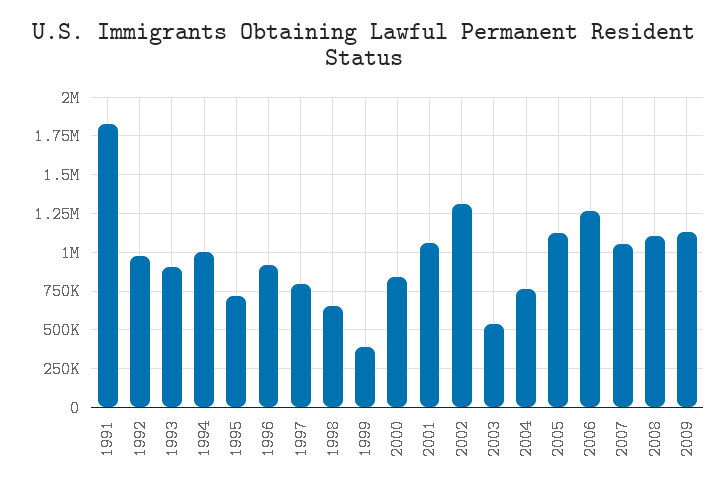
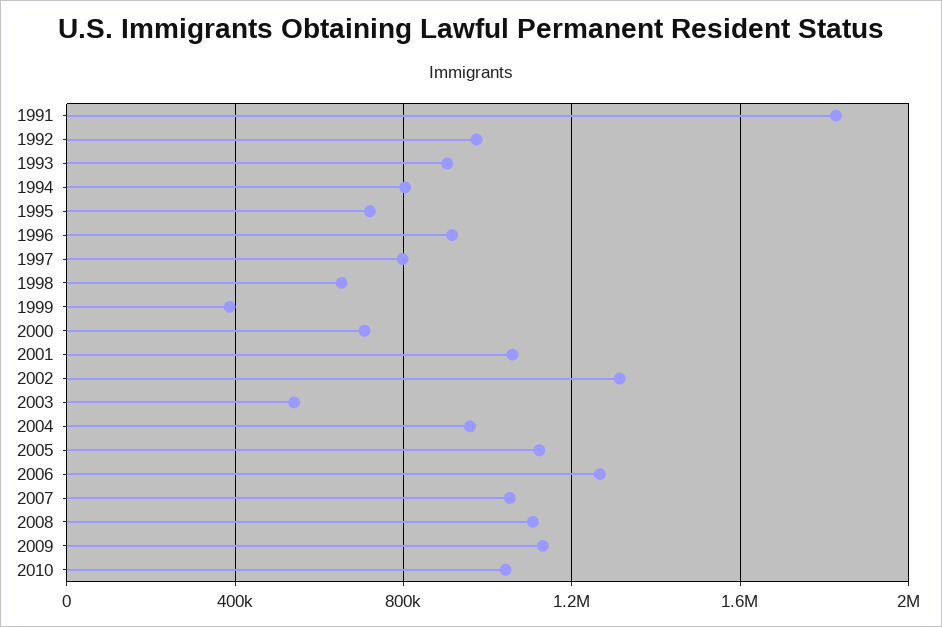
  {
    "1991": 1850000,
    "1992": 950000,
    "1993": 900000,
-   "1994": 1000000,
+   "1994": 800000,
    "1995": 700000,
    "1996": 900000,
    "1997": 800000,
    "1998": 650000,
    "1999": 400000,
-   "2000": 850000,
+   "2000": 700000,
    "2001": 1050000,
    "2002": 1300000,
    "2003": 550000,
-   "2004": 750000,
+   "2004": 950000,
    "2005": 1100000,
    "2006": 1250000,
    "2007": 1050000,
    "2008": 1100000,
-   "2009": 1150000
+   "2009": 1150000,
+   "2010": 1050000
  }

